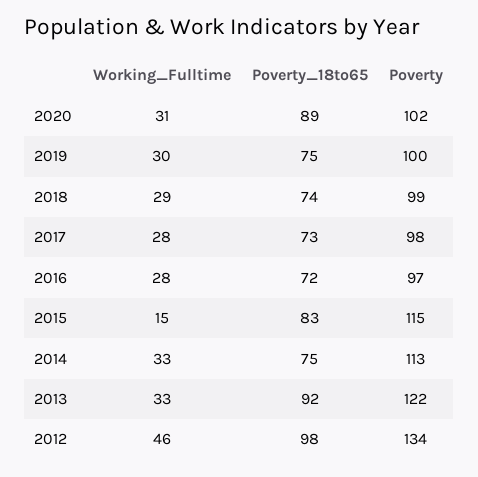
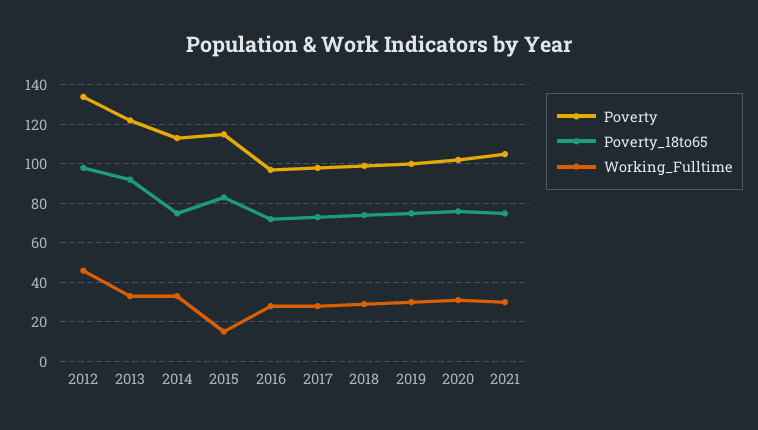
  {
    "Working_Fulltime": {
      "2020": 31,
      "2019": 30,
      "2018": 29,
      "2017": 28,
      "2016": 28,
      "2015": 15,
      "2014": 33,
      "2013": 33,
-     "2012": 46
+     "2012": 46,
+     "2021": 30
    },
    "Poverty_18to65": {
-     "2020": 89,
+     "2020": 75,
      "2019": 75,
      "2018": 74,
      "2017": 73,
      "2016": 72,
      "2015": 83,
      "2014": 75,
      "2013": 92,
-     "2012": 98
+     "2012": 98,
+     "2021": 75
    },
    "Poverty": {
      "2020": 102,
      "2019": 100,
      "2018": 99,
      "2017": 98,
      "2016": 97,
      "2015": 115,
      "2014": 113,
      "2013": 122,
-     "2012": 134
+     "2012": 134,
+     "2021": 105
    }
  }

